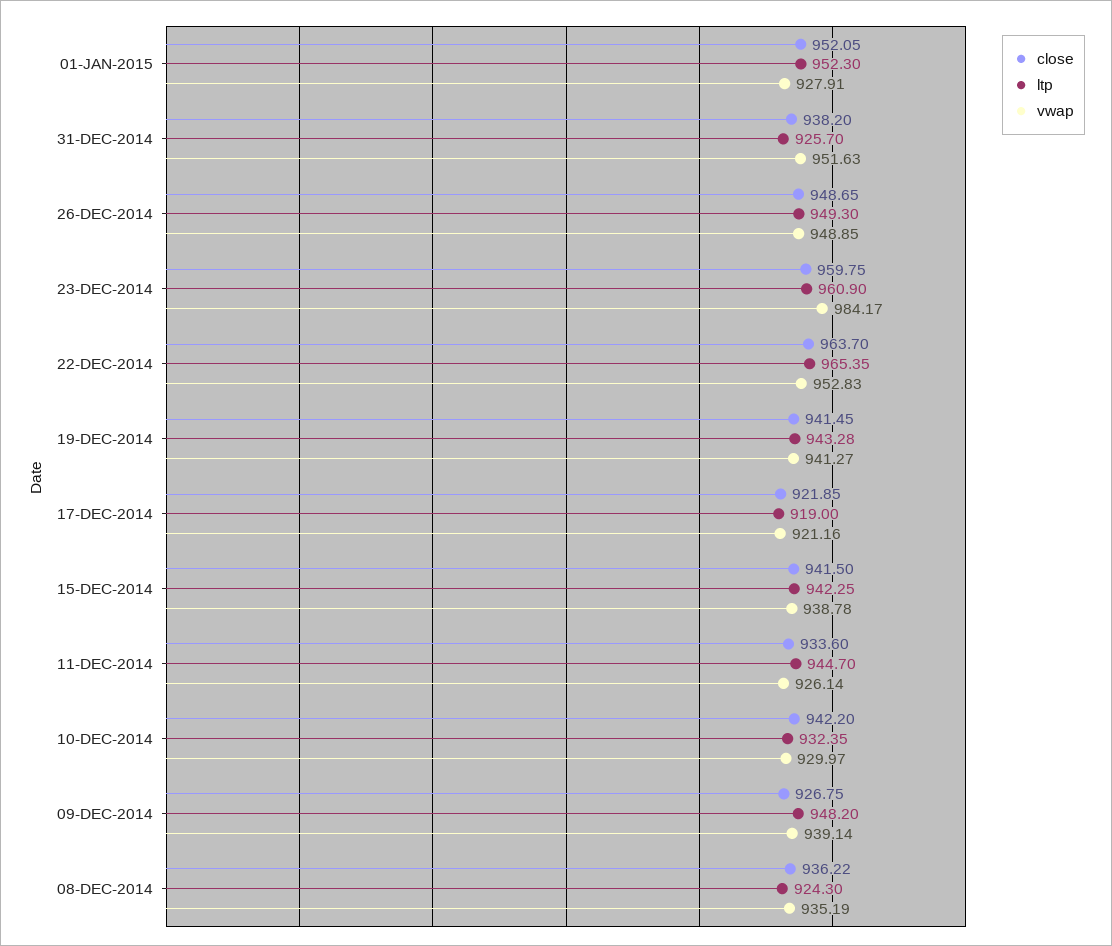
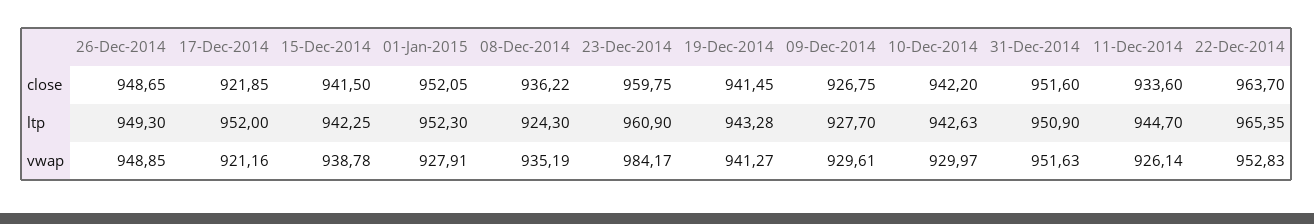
  {
    "close": {
      "01-JAN-2015": 952.05,
-     "31-DEC-2014": 938.2,
+     "31-DEC-2014": 951.6,
      "26-DEC-2014": 948.65,
      "23-DEC-2014": 959.75,
      "22-DEC-2014": 963.7,
      "19-DEC-2014": 941.45,
      "17-DEC-2014": 921.85,
      "15-DEC-2014": 941.5,
      "11-DEC-2014": 933.6,
      "10-DEC-2014": 942.2,
      "09-DEC-2014": 926.75,
      "08-DEC-2014": 936.22
    },
    "ltp": {
      "01-JAN-2015": 952.3,
-     "31-DEC-2014": 925.7,
+     "31-DEC-2014": 950.9,
      "26-DEC-2014": 949.3,
      "23-DEC-2014": 960.9,
      "22-DEC-2014": 965.35,
      "19-DEC-2014": 943.28,
-     "17-DEC-2014": 919,
+     "17-DEC-2014": 952,
      "15-DEC-2014": 942.25,
      "11-DEC-2014": 944.7,
-     "10-DEC-2014": 932.35,
+     "10-DEC-2014": 942.63,
-     "09-DEC-2014": 948.2,
+     "09-DEC-2014": 927.7,
      "08-DEC-2014": 924.3
    },
    "vwap": {
      "01-JAN-2015": 927.91,
      "31-DEC-2014": 951.63,
      "26-DEC-2014": 948.85,
      "23-DEC-2014": 984.17,
      "22-DEC-2014": 952.83,
      "19-DEC-2014": 941.27,
      "17-DEC-2014": 921.16,
      "15-DEC-2014": 938.78,
      "11-DEC-2014": 926.14,
      "10-DEC-2014": 929.97,
-     "09-DEC-2014": 939.14,
+     "09-DEC-2014": 929.61,
      "08-DEC-2014": 935.19
    }
  }

